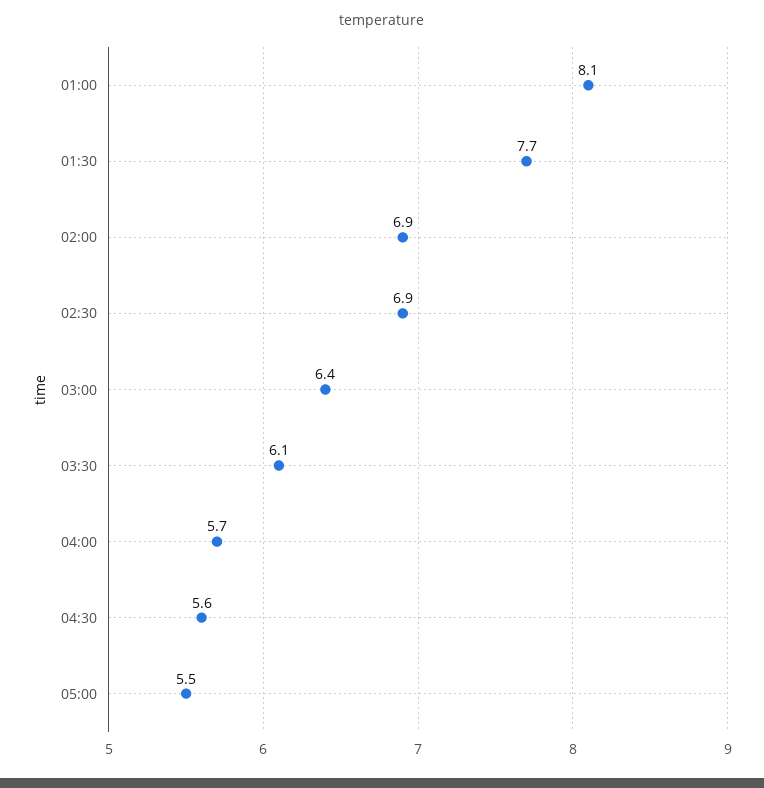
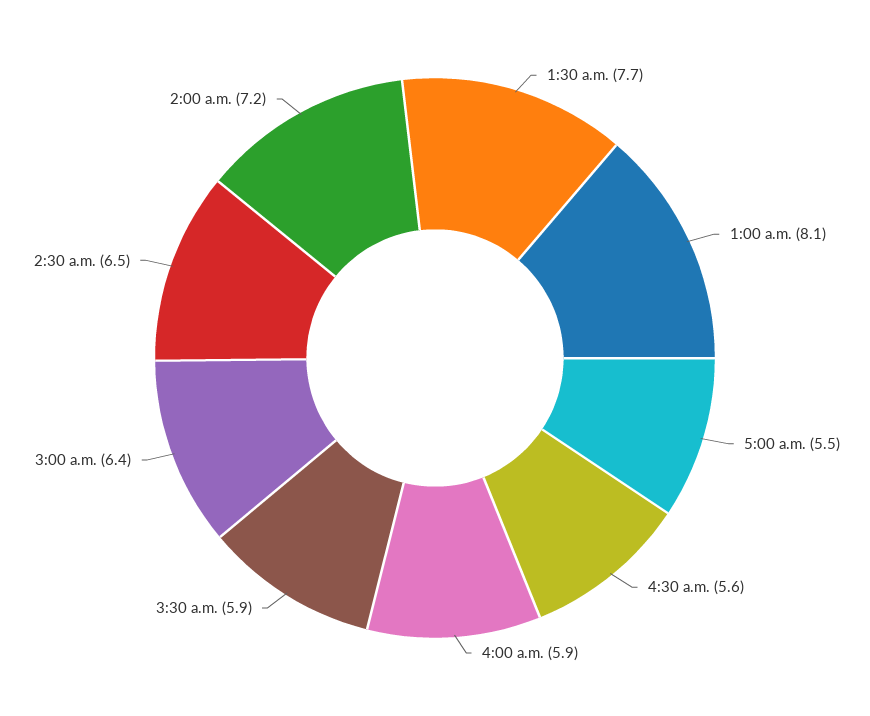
  {
    "01:00": 8.1,
    "01:30": 7.7,
-   "02:00": 6.9,
+   "02:00": 7.2,
-   "02:30": 6.9,
+   "02:30": 6.5,
    "03:00": 6.4,
-   "03:30": 6.1,
+   "03:30": 5.9,
-   "04:00": 5.7,
+   "04:00": 5.9,
    "04:30": 5.6,
    "05:00": 5.5
  }

